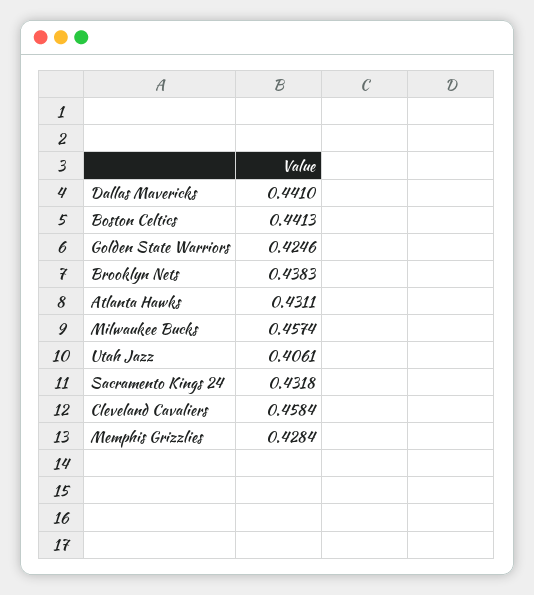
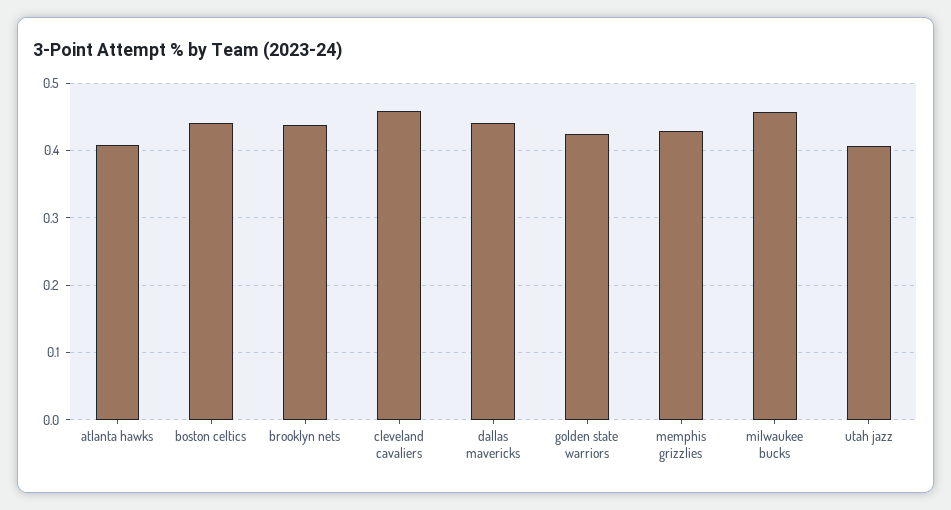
  {
    "Dallas Mavericks": 0.441,
    "Boston Celtics": 0.4413,
    "Golden State Warriors": 0.4246,
    "Brooklyn Nets": 0.4383,
-   "Atlanta Hawks": 0.4311,
+   "Atlanta Hawks": 0.41,
    "Milwaukee Bucks": 0.4574,
    "Utah Jazz": 0.4061,
-   "Sacramento Kings 24": 0.4318,
    "Cleveland Cavaliers": 0.4584,
    "Memphis Grizzlies": 0.4284
  }

